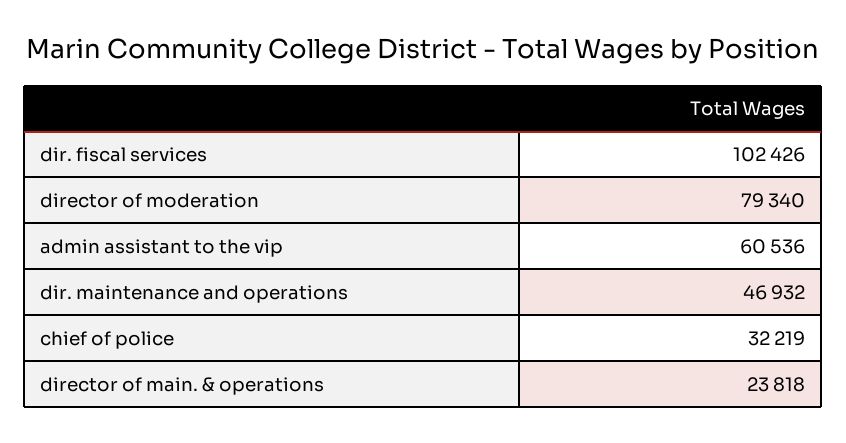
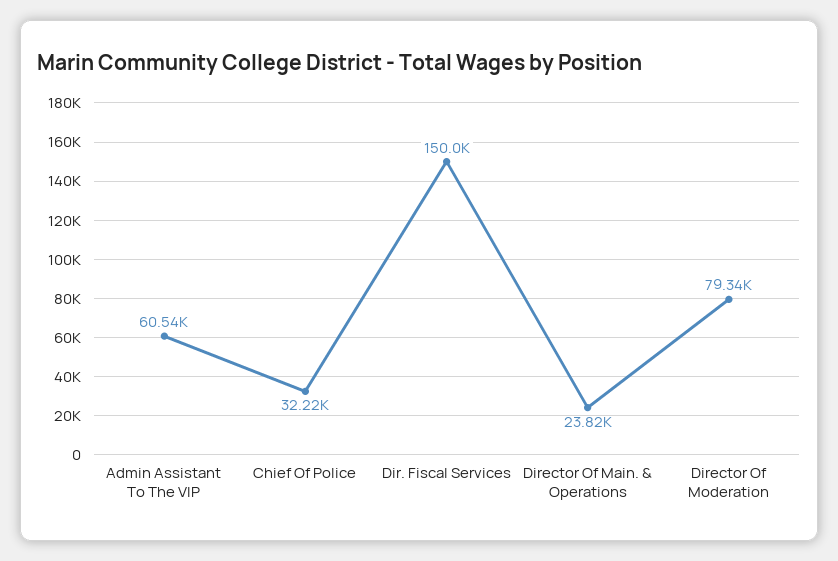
  {
-   "dir. fiscal services": 102426,
+   "dir. fiscal services": 150000,
    "director of moderation": 79340,
    "admin assistant to the vip": 60536,
-   "dir. maintenance and operations": 46932,
    "chief of police": 32219,
    "director of main. & operations": 23818
  }

